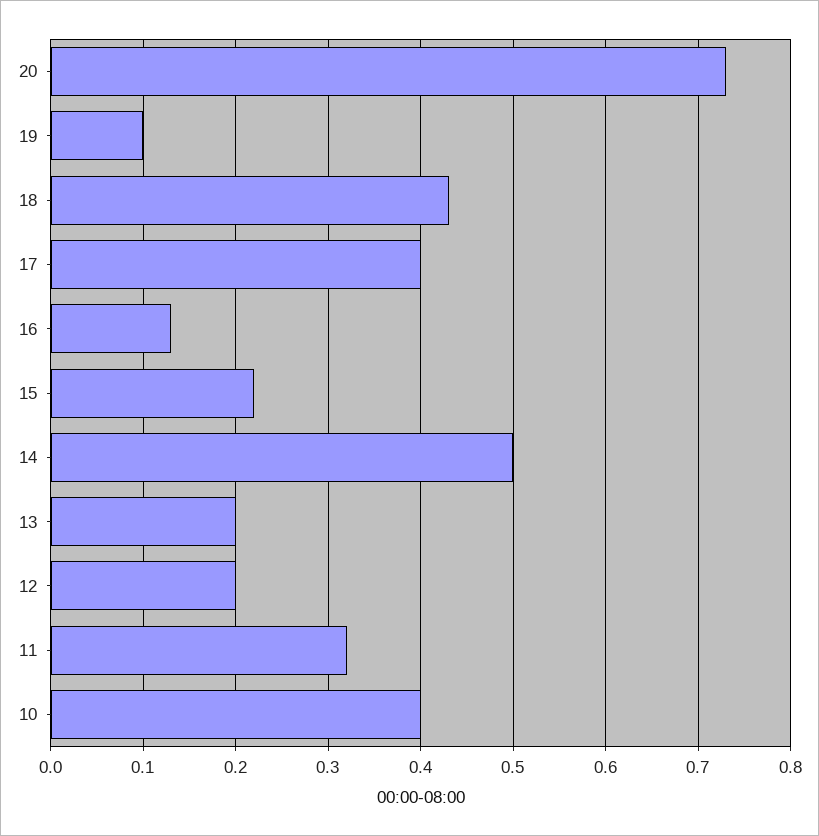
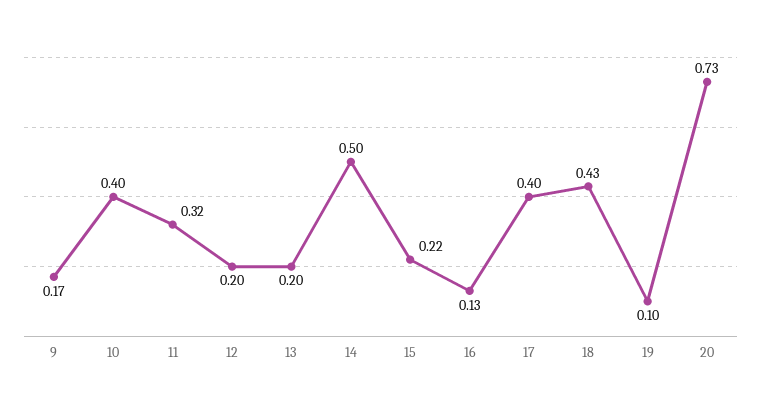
  {
    "20": 0.73,
    "19": 0.1,
    "18": 0.43,
    "17": 0.4,
    "16": 0.13,
    "15": 0.22,
    "14": 0.5,
    "13": 0.2,
    "12": 0.2,
    "11": 0.32,
-   "10": 0.4
+   "10": 0.4,
+   "9": 0.17
  }

